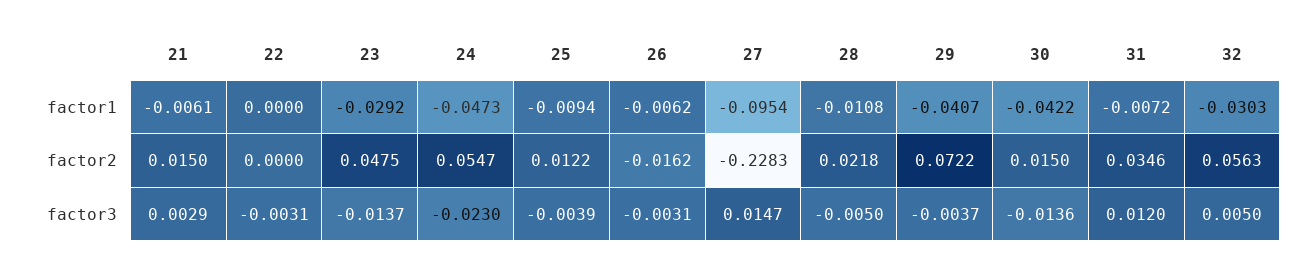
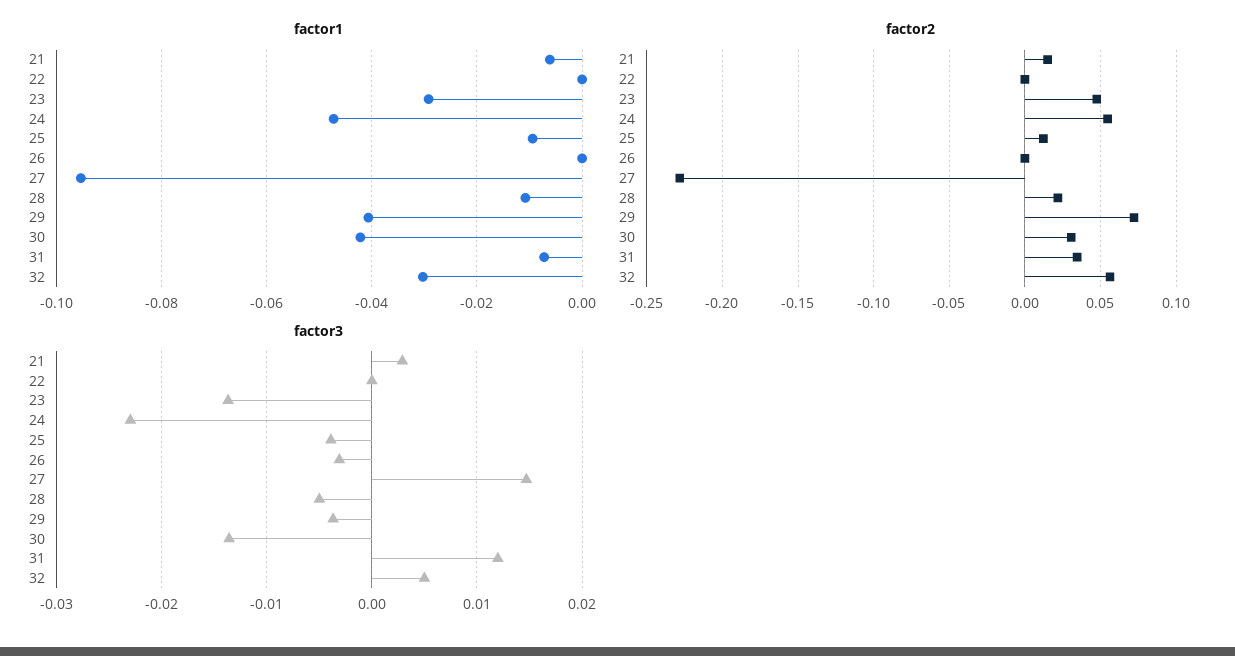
  {
    "factor1": {
      "21": -0.0061,
      "22": 0,
      "23": -0.0292,
      "24": -0.0473,
      "25": -0.0094,
-     "26": -0.0062,
+     "26": 0,
      "27": -0.0954,
      "28": -0.0108,
      "29": -0.0407,
      "30": -0.0422,
      "31": -0.0072,
      "32": -0.0303
    },
    "factor2": {
      "21": 0.015,
      "22": 0,
      "23": 0.0475,
      "24": 0.0547,
      "25": 0.0122,
-     "26": -0.0162,
+     "26": 0,
      "27": -0.2283,
      "28": 0.0218,
      "29": 0.0722,
-     "30": 0.015,
+     "30": 0.03,
      "31": 0.0346,
      "32": 0.0563
    },
    "factor3": {
      "21": 0.0029,
-     "22": -0.0031,
+     "22": 0,
      "23": -0.0137,
      "24": -0.023,
      "25": -0.0039,
      "26": -0.0031,
      "27": 0.0147,
      "28": -0.005,
      "29": -0.0037,
      "30": -0.0136,
      "31": 0.012,
      "32": 0.005
    }
  }

